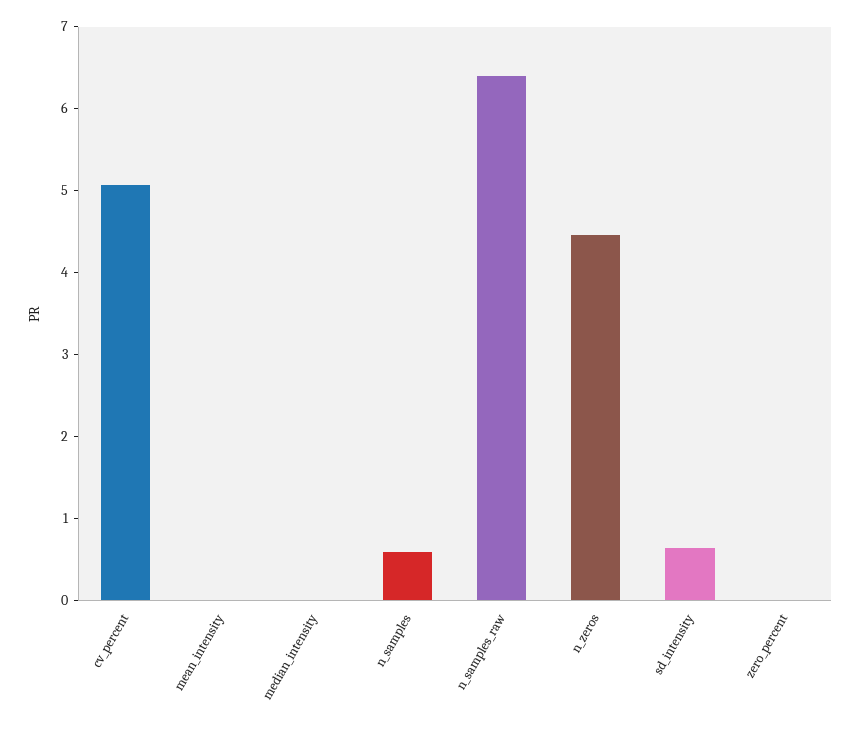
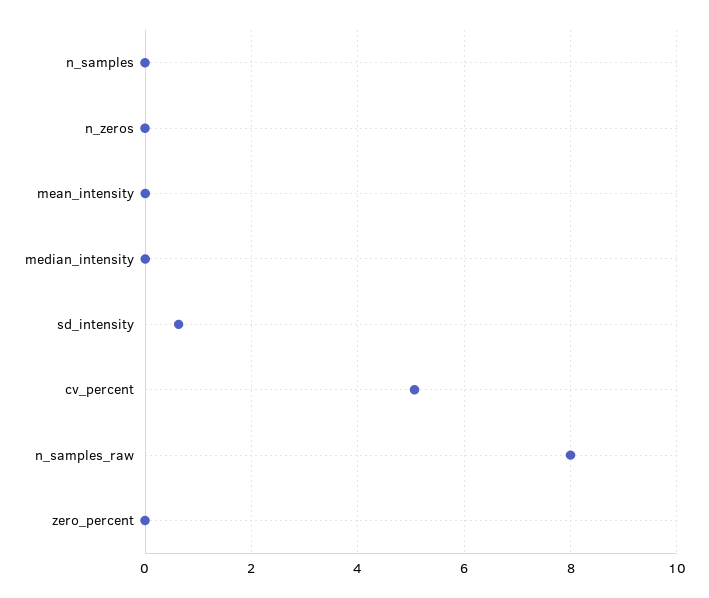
  {
    "cv_percent": 5,
    "mean_intensity": 0,
    "median_intensity": 0,
-   "n_samples": 0.6,
+   "n_samples": 0,
-   "n_samples_raw": 6.4,
+   "n_samples_raw": 8,
-   "n_zeros": 4.4,
+   "n_zeros": 0,
    "sd_intensity": 0.6,
    "zero_percent": 0
  }

